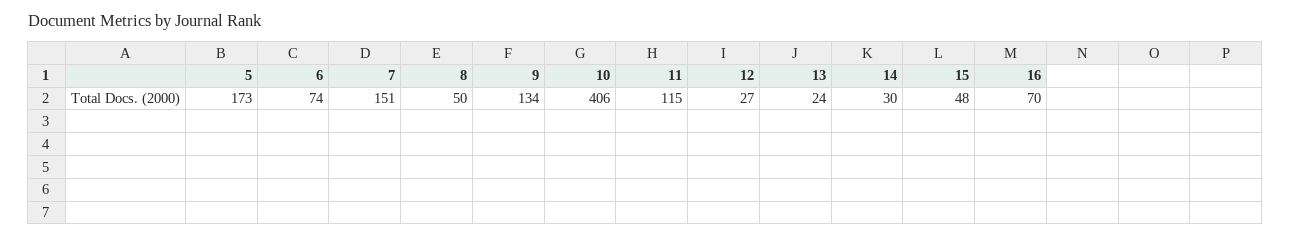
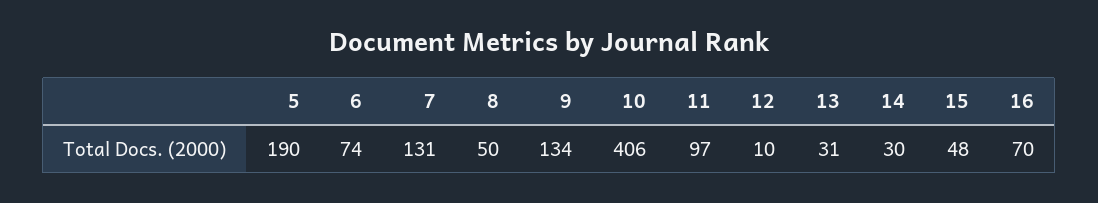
  {
-   "5": 173,
+   "5": 190,
    "6": 74,
-   "7": 151,
+   "7": 131,
    "8": 50,
    "9": 134,
    "10": 406,
-   "11": 115,
+   "11": 97,
-   "12": 27,
+   "12": 10,
-   "13": 24,
+   "13": 31,
    "14": 30,
    "15": 48,
    "16": 70
  }

